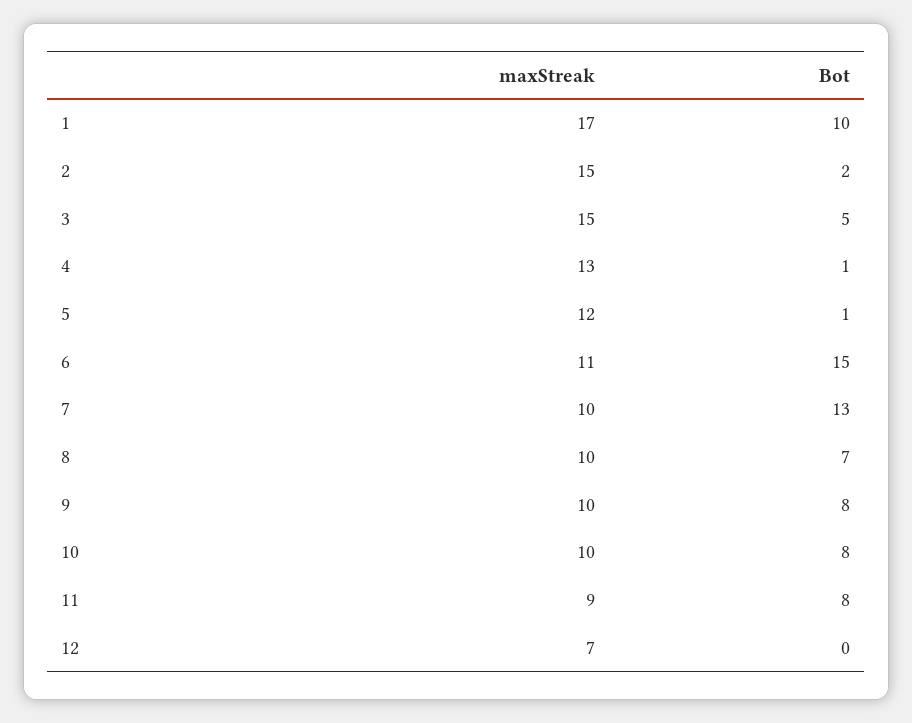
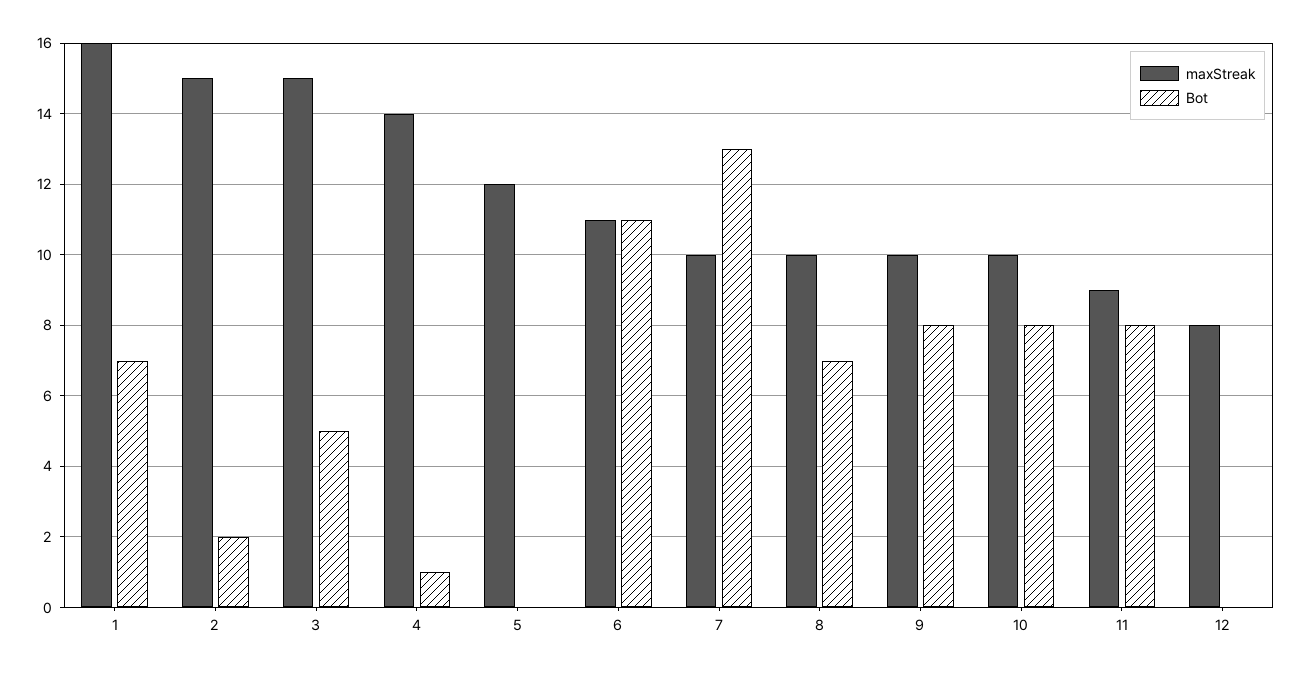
  {
    "maxStreak": {
-     "1": 17,
+     "1": 16,
      "2": 15,
      "3": 15,
-     "4": 13,
+     "4": 14,
      "5": 12,
      "6": 11,
      "7": 10,
      "8": 10,
      "9": 10,
      "10": 10,
      "11": 9,
-     "12": 7
+     "12": 8
    },
    "Bot": {
-     "1": 10,
+     "1": 7,
      "2": 2,
      "3": 5,
      "4": 1,
-     "5": 1,
+     "5": 0,
-     "6": 15,
+     "6": 11,
      "7": 13,
      "8": 7,
      "9": 8,
      "10": 8,
      "11": 8,
      "12": 0
    }
  }

